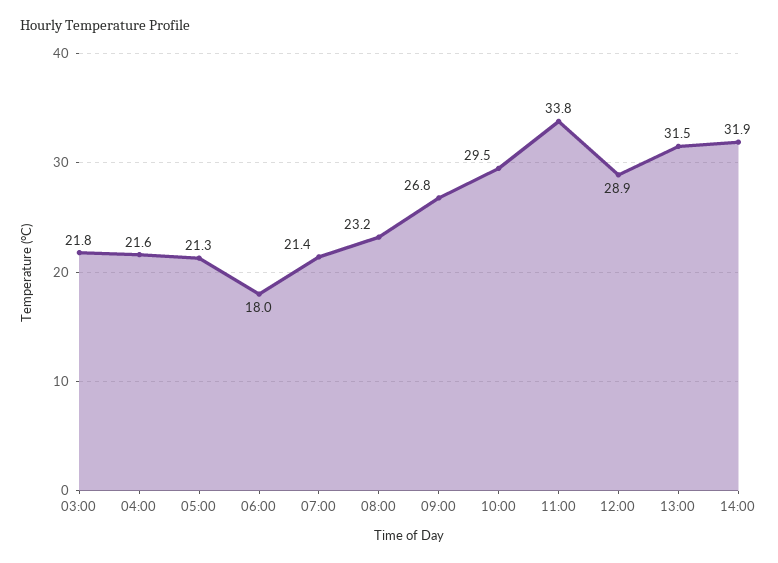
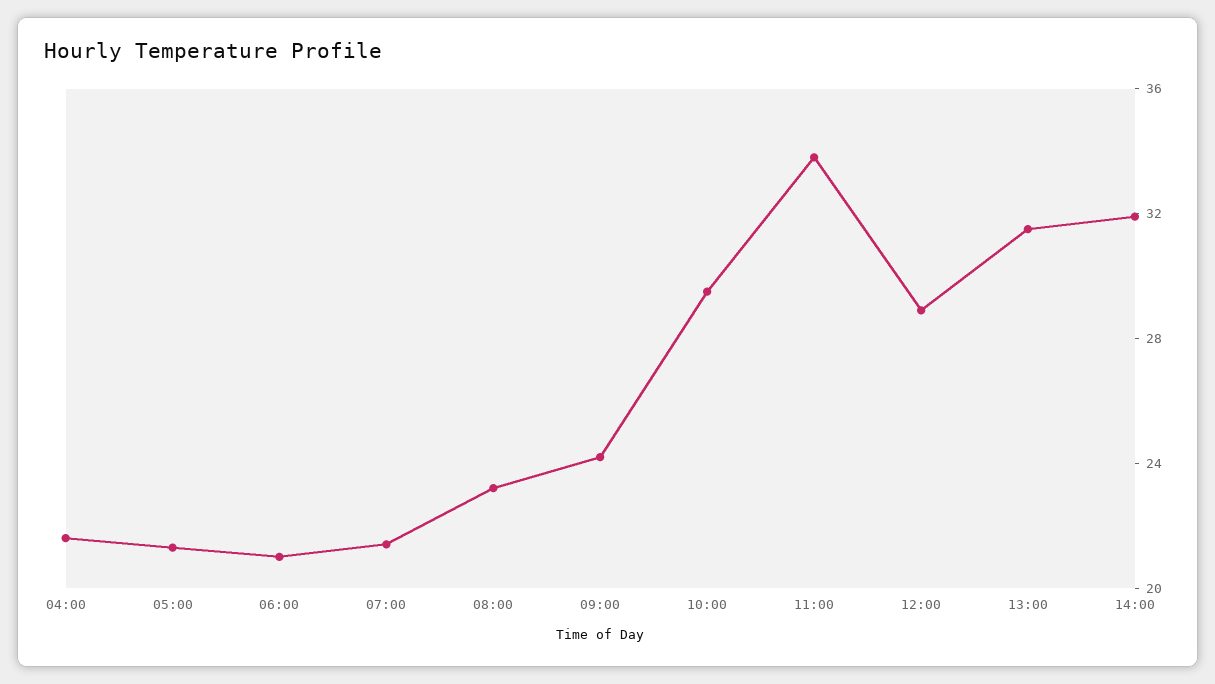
  {
-   "03:00": 21.8,
    "04:00": 21.6,
    "05:00": 21.3,
-   "06:00": 18,
+   "06:00": 21,
    "07:00": 21.4,
    "08:00": 23.2,
-   "09:00": 26.8,
+   "09:00": 24,
    "10:00": 29.5,
    "11:00": 33.8,
    "12:00": 28.9,
    "13:00": 31.5,
    "14:00": 31.9
  }

